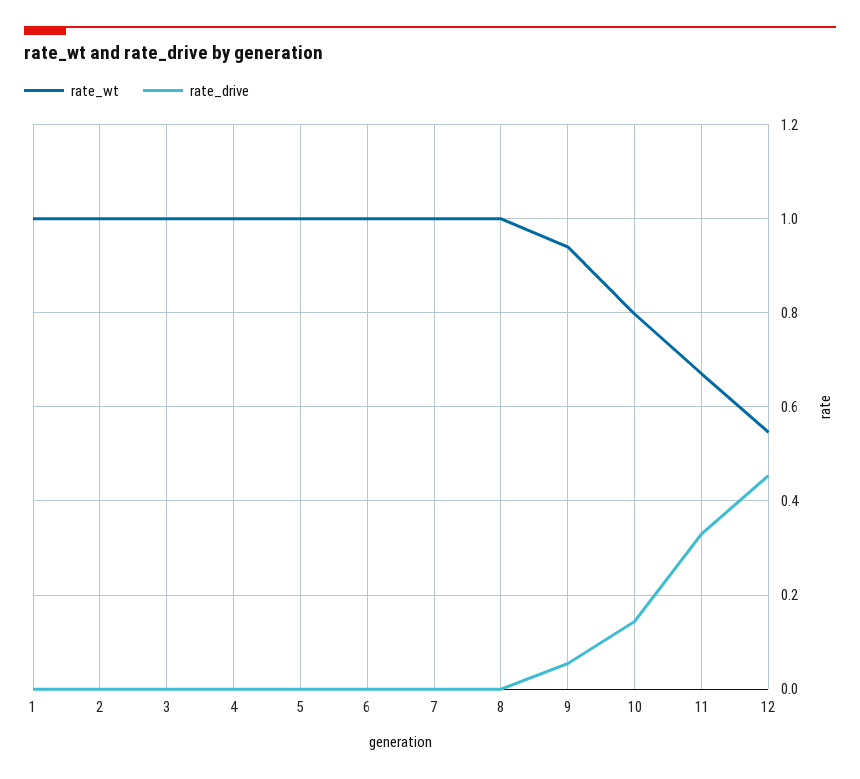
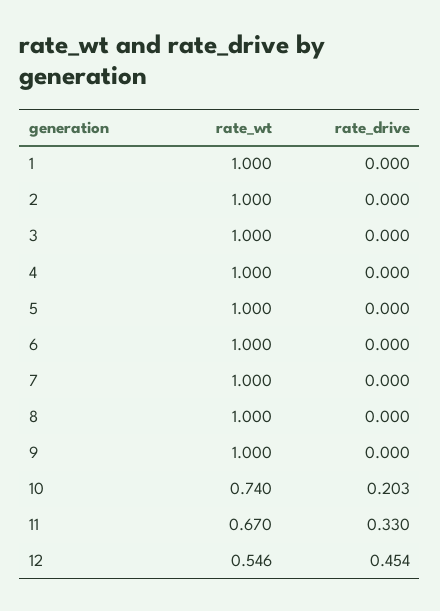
  {
    "rate_wt": {
      "1": 1,
      "2": 1,
      "3": 1,
      "4": 1,
      "5": 1,
      "6": 1,
      "7": 1,
      "8": 1,
-     "9": 0.94,
+     "9": 1,
-     "10": 0.8,
+     "10": 0.74,
      "11": 0.67,
      "12": 0.546
    },
    "rate_drive": {
      "1": 0,
      "2": 0,
      "3": 0,
      "4": 0,
      "5": 0,
      "6": 0,
      "7": 0,
      "8": 0,
-     "9": 0.06,
+     "9": 0,
-     "10": 0.14,
+     "10": 0.203,
      "11": 0.33,
      "12": 0.454
    }
  }

